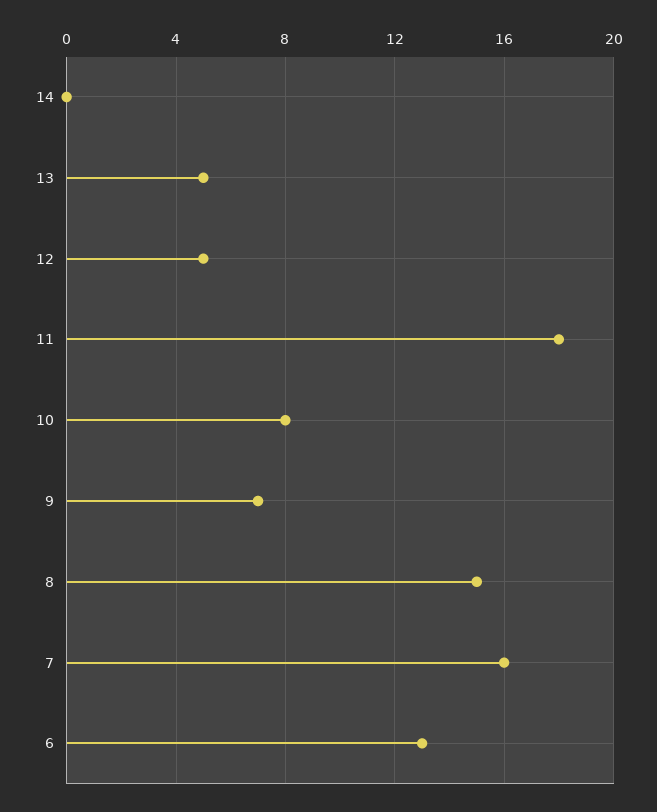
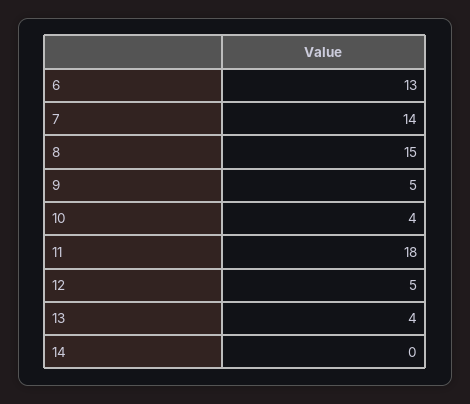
  {
    "14": 0,
-   "13": 5,
+   "13": 4,
    "12": 5,
    "11": 18,
-   "10": 8,
+   "10": 4,
-   "9": 7,
+   "9": 5,
    "8": 15,
-   "7": 16,
+   "7": 14,
    "6": 13
  }

